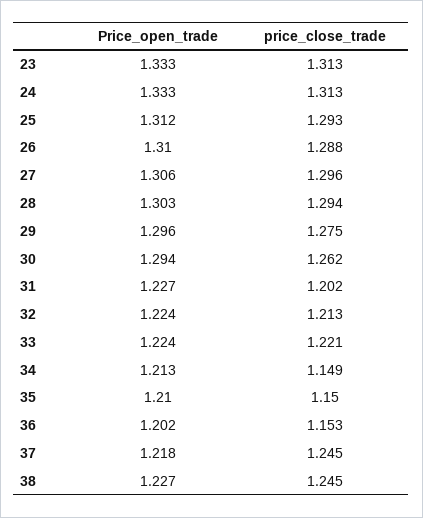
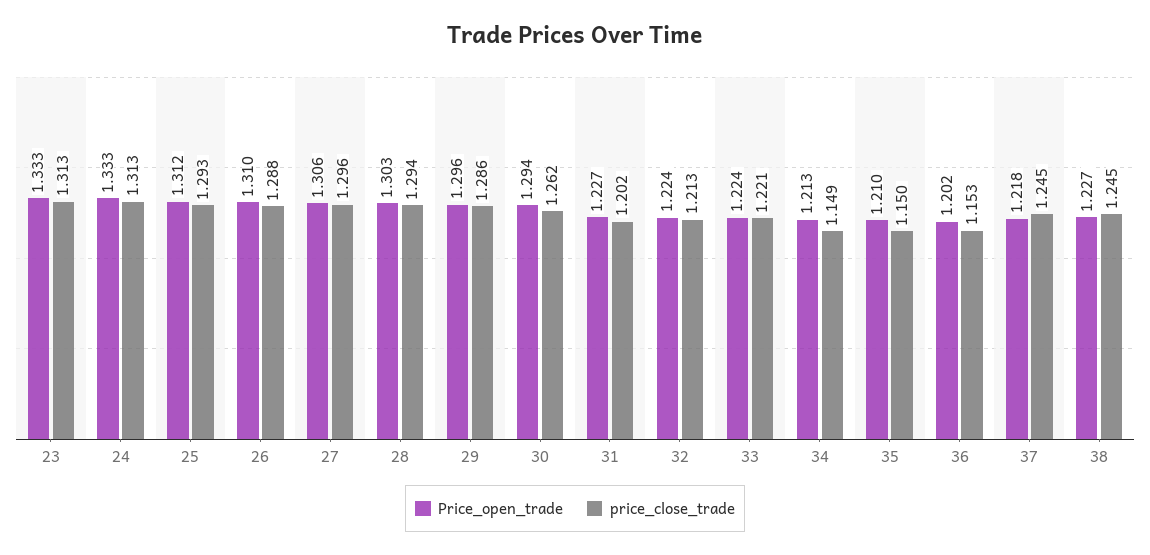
  {
    "Price_open_trade": {
      "23": 1.333,
      "24": 1.333,
      "25": 1.312,
      "26": 1.31,
      "27": 1.306,
      "28": 1.303,
      "29": 1.296,
      "30": 1.294,
      "31": 1.227,
      "32": 1.224,
      "33": 1.224,
      "34": 1.213,
      "35": 1.21,
      "36": 1.202,
      "37": 1.218,
      "38": 1.227
    },
    "price_close_trade": {
      "23": 1.313,
      "24": 1.313,
      "25": 1.293,
      "26": 1.288,
      "27": 1.296,
      "28": 1.294,
-     "29": 1.275,
+     "29": 1.286,
      "30": 1.262,
      "31": 1.202,
      "32": 1.213,
      "33": 1.221,
      "34": 1.149,
      "35": 1.15,
      "36": 1.153,
      "37": 1.245,
      "38": 1.245
    }
  }

